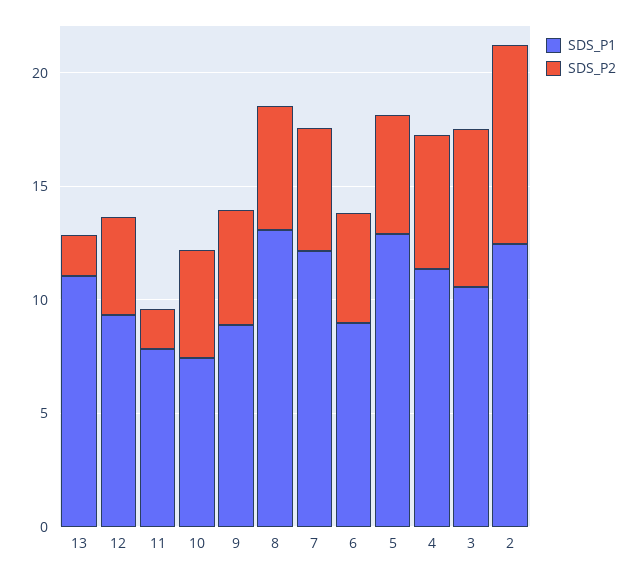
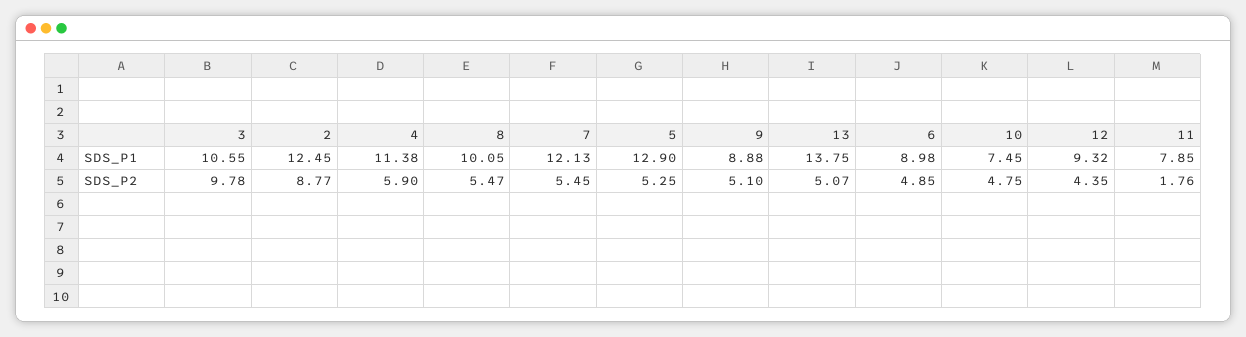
  {
    "SDS_P1": {
-     "13": 11,
+     "13": 13.75,
      "12": 9.32,
      "11": 7.85,
      "10": 7.45,
      "9": 8.88,
-     "8": 13,
+     "8": 10.05,
      "7": 12.13,
      "6": 8.98,
      "5": 12.9,
      "4": 11.38,
      "3": 10.55,
      "2": 12.45
    },
    "SDS_P2": {
-     "13": 2,
+     "13": 5.07,
      "12": 4.35,
      "11": 1.76,
      "10": 4.75,
      "9": 5.1,
      "8": 5.47,
      "7": 5.45,
      "6": 4.85,
      "5": 5.25,
      "4": 5.9,
-     "3": 7,
+     "3": 9.78,
      "2": 8.77
    }
  }

